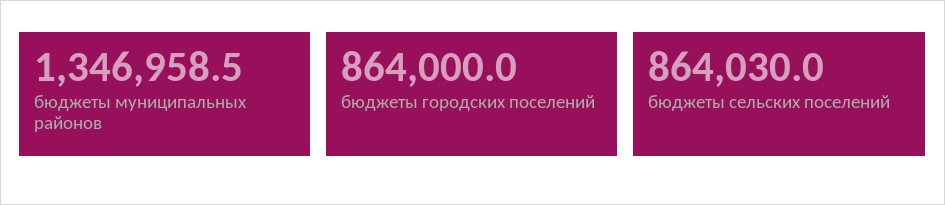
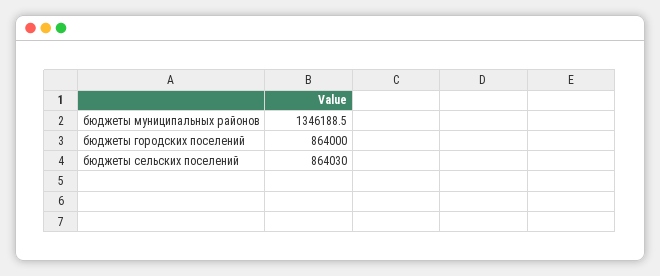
  {
-   "бюджеты муниципальных районов": 1346958.5,
+   "бюджеты муниципальных районов": 1346188.5,
    "бюджеты городских поселений": 864000,
    "бюджеты сельских поселений": 864030
  }

